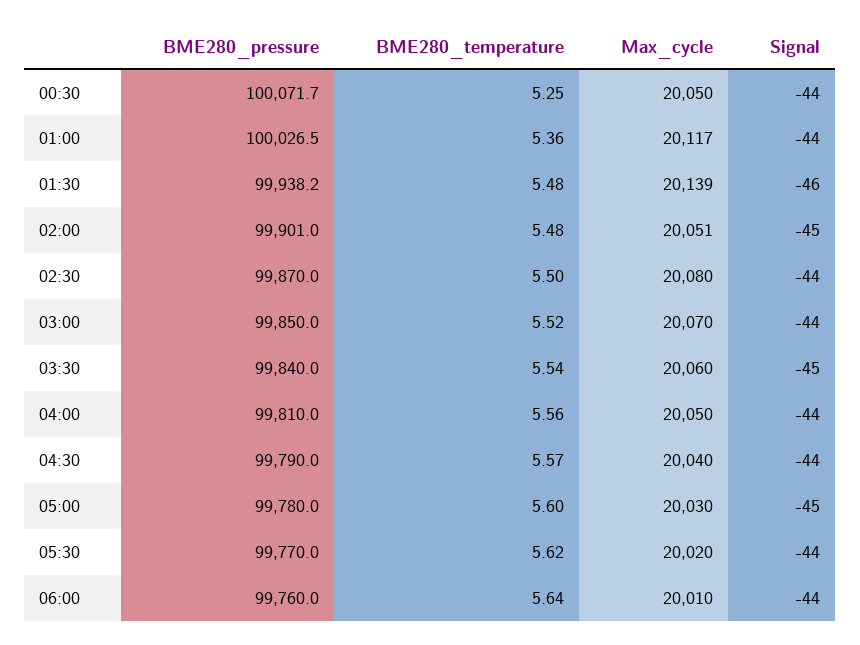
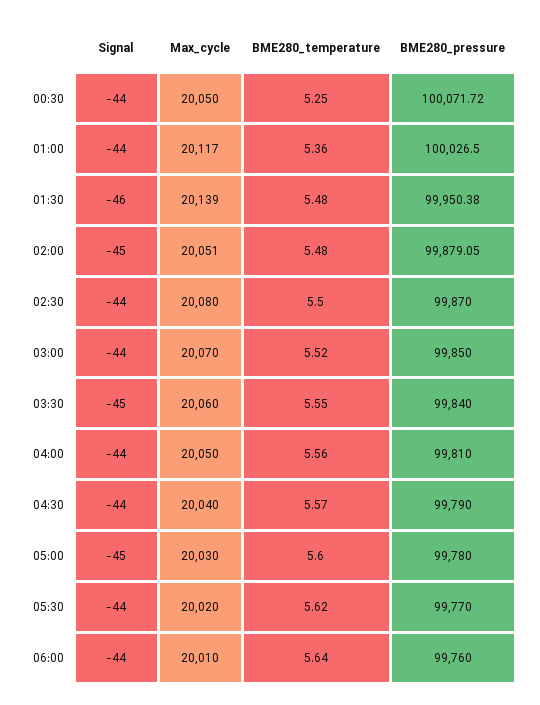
  {
    "BME280_pressure": {
      "00:30": 100071.72,
      "01:00": 100026.5,
-     "01:30": 99938.2,
+     "01:30": 99950.38,
-     "02:00": 99901,
+     "02:00": 99879.05,
      "02:30": 99870,
      "03:00": 99850,
      "03:30": 99840,
      "04:00": 99810,
      "04:30": 99790,
      "05:00": 99780,
      "05:30": 99770,
      "06:00": 99760
    },
    "BME280_temperature": {
      "00:30": 5.25,
      "01:00": 5.36,
      "01:30": 5.48,
      "02:00": 5.48,
      "02:30": 5.5,
      "03:00": 5.52,
-     "03:30": 5.54,
+     "03:30": 5.55,
      "04:00": 5.56,
      "04:30": 5.57,
      "05:00": 5.6,
      "05:30": 5.62,
      "06:00": 5.64
    },
    "Max_cycle": {
      "00:30": 20050,
      "01:00": 20117,
      "01:30": 20139,
      "02:00": 20051,
      "02:30": 20080,
      "03:00": 20070,
      "03:30": 20060,
      "04:00": 20050,
      "04:30": 20040,
      "05:00": 20030,
      "05:30": 20020,
      "06:00": 20010
    },
    "Signal": {
      "00:30": -44,
      "01:00": -44,
      "01:30": -46,
      "02:00": -45,
      "02:30": -44,
      "03:00": -44,
      "03:30": -45,
      "04:00": -44,
      "04:30": -44,
      "05:00": -45,
      "05:30": -44,
      "06:00": -44
    }
  }

